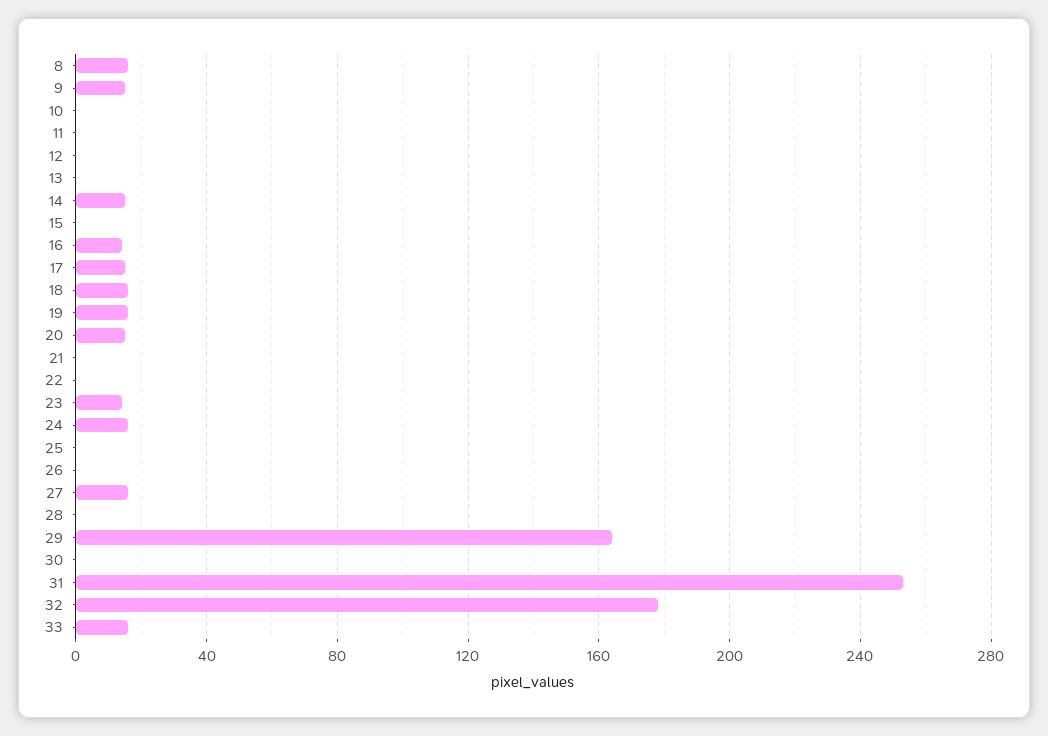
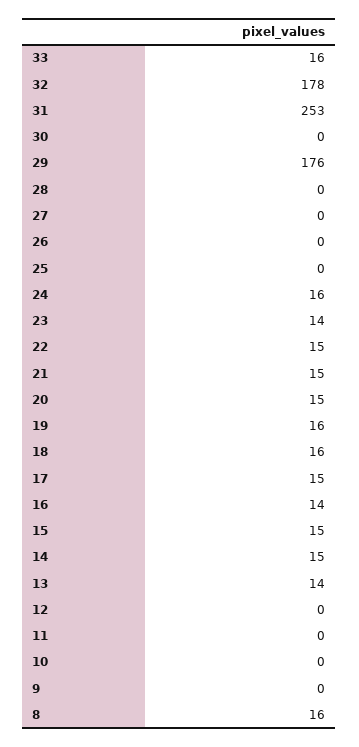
  {
    "8": 16,
-   "9": 15,
+   "9": 0,
    "10": 0,
    "11": 0,
    "12": 0,
-   "13": 0,
+   "13": 14,
    "14": 15,
-   "15": 0,
+   "15": 15,
    "16": 14,
    "17": 15,
    "18": 16,
    "19": 16,
    "20": 15,
-   "21": 0,
+   "21": 15,
-   "22": 0,
+   "22": 15,
    "23": 14,
    "24": 16,
    "25": 0,
    "26": 0,
-   "27": 15,
+   "27": 0,
    "28": 0,
-   "29": 165,
+   "29": 176,
    "30": 0,
    "31": 253,
    "32": 178,
    "33": 16
  }

